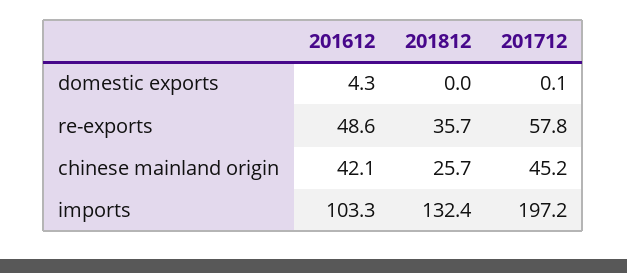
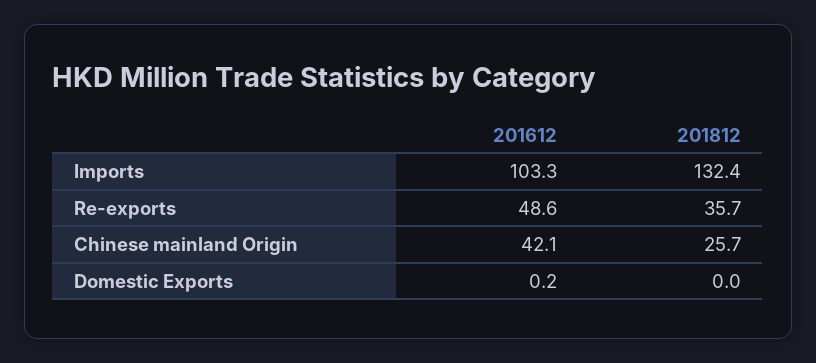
  {
    "201612": {
-     "domestic exports": 4.3,
+     "domestic exports": 0.2,
      "re-exports": 48.6,
      "chinese mainland origin": 42.1,
      "imports": 103.3
    },
    "201812": {
      "domestic exports": 0,
      "re-exports": 35.7,
      "chinese mainland origin": 25.7,
      "imports": 132.4
-   },
+   }
-   "201712": {
-     "domestic exports": 0.1,
-     "re-exports": 57.8,
-     "chinese mainland origin": 45.2,
-     "imports": 197.2
-   }
  }

